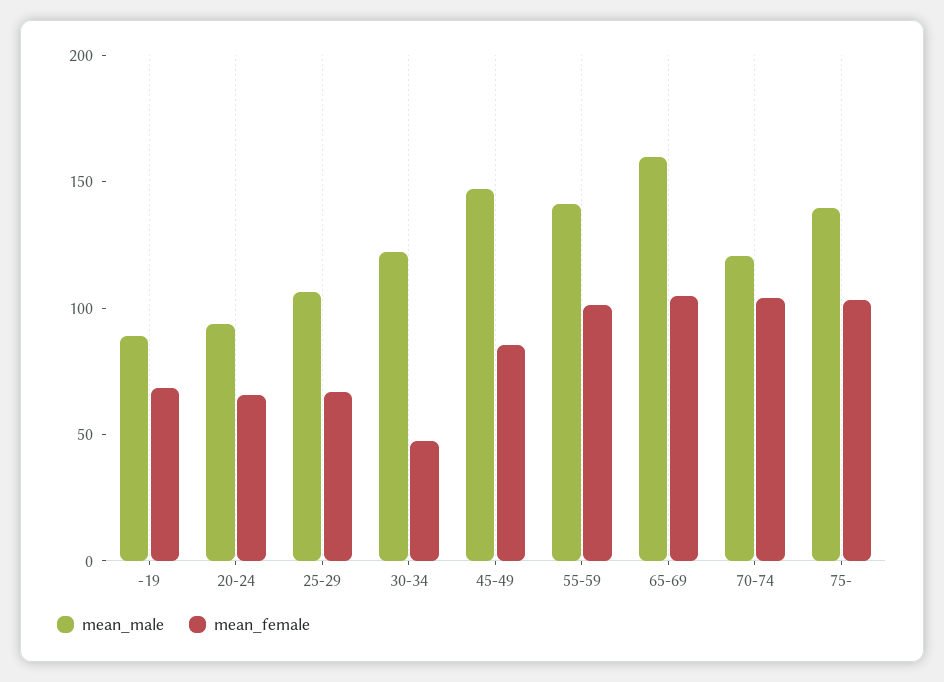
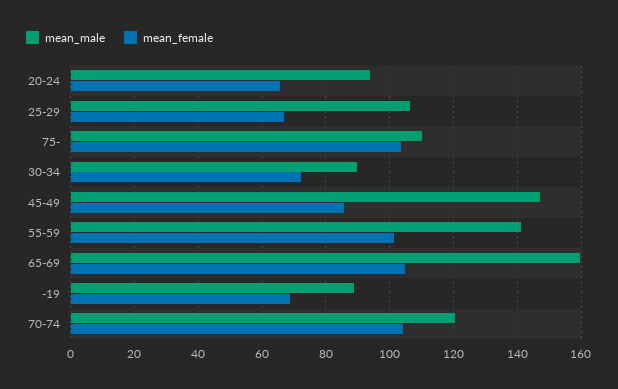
  {
    "mean_male": {
      "-19": 88,
      "20-24": 94,
      "25-29": 106,
-     "30-34": 120,
+     "30-34": 90,
      "45-49": 148,
      "55-59": 142,
      "65-69": 160,
      "70-74": 120,
-     "75-": 140
+     "75-": 110
    },
    "mean_female": {
      "-19": 68,
      "20-24": 66,
      "25-29": 66,
-     "30-34": 50,
+     "30-34": 72,
      "45-49": 86,
      "55-59": 102,
      "65-69": 104,
      "70-74": 104,
      "75-": 104
    }
  }

